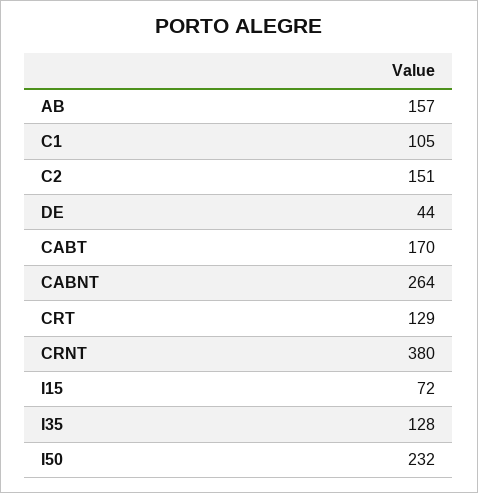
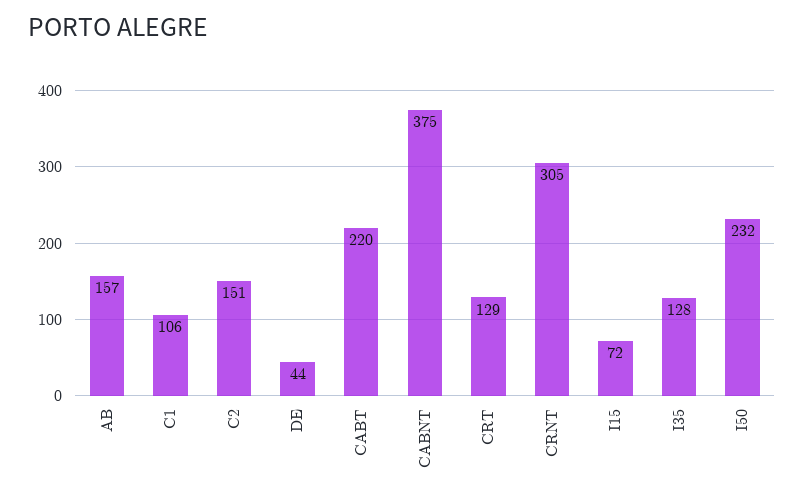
  {
    "AB": 157,
-   "C1": 105,
+   "C1": 106,
    "C2": 151,
    "DE": 44,
-   "CABT": 170,
+   "CABT": 220,
-   "CABNT": 264,
+   "CABNT": 375,
    "CRT": 129,
-   "CRNT": 380,
+   "CRNT": 305,
    "I15": 72,
    "I35": 128,
    "I50": 232
  }

